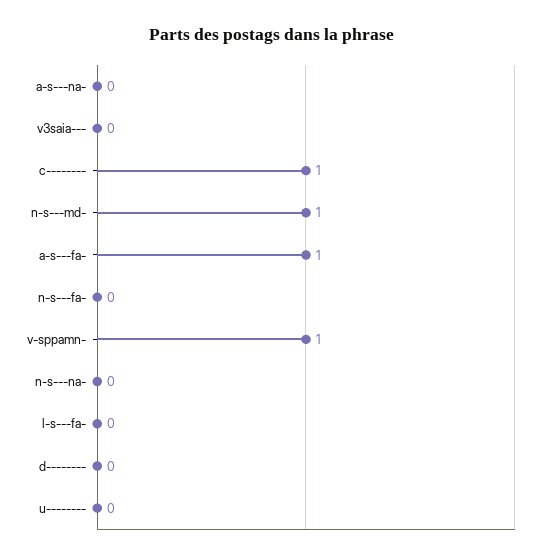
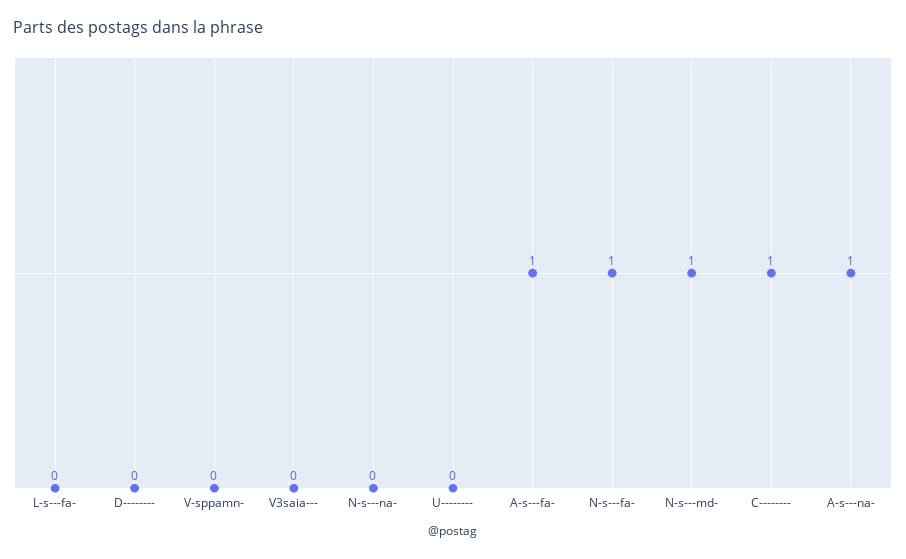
  {
-   "a-s---na-": 0,
+   "a-s---na-": 1,
    "v3saia---": 0,
    "c--------": 1,
    "n-s---md-": 1,
    "a-s---fa-": 1,
-   "n-s---fa-": 0,
+   "n-s---fa-": 1,
-   "v-sppamn-": 1,
+   "v-sppamn-": 0,
    "n-s---na-": 0,
    "l-s---fa-": 0,
    "d--------": 0,
    "u--------": 0
  }

